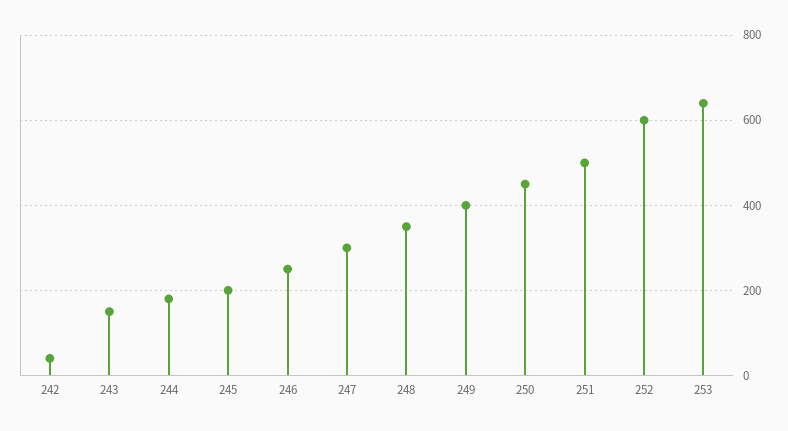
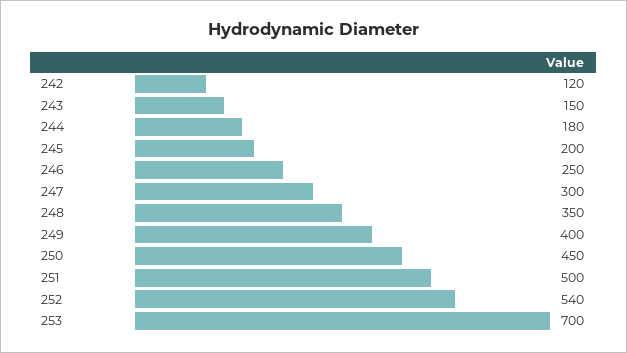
  {
-   "242": 40,
+   "242": 120,
    "243": 150,
    "244": 180,
    "245": 200,
    "246": 250,
    "247": 300,
    "248": 350,
    "249": 400,
    "250": 450,
    "251": 500,
-   "252": 600,
+   "252": 540,
-   "253": 640
+   "253": 700
  }

